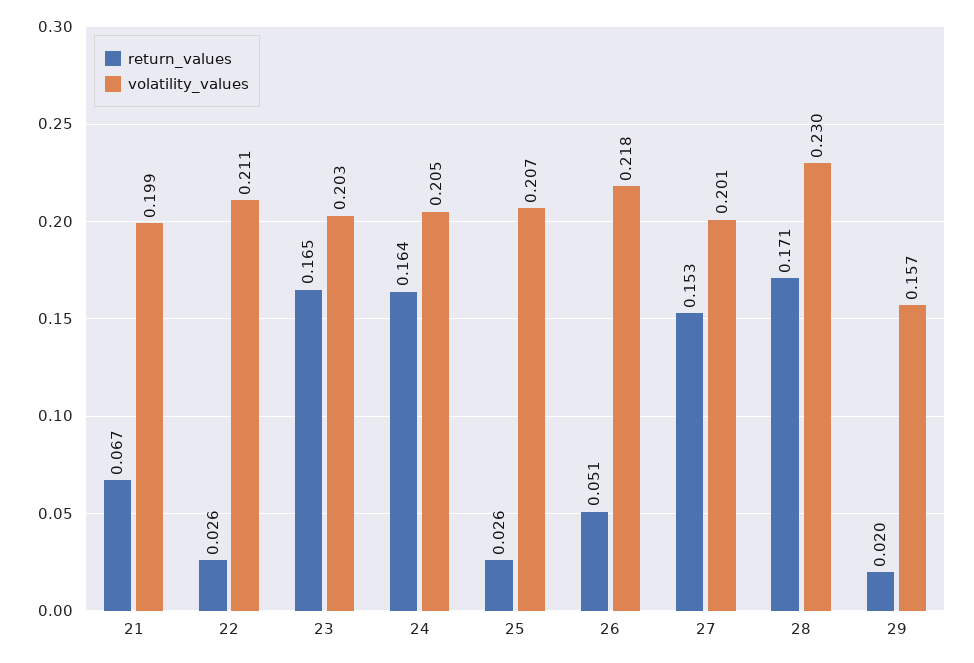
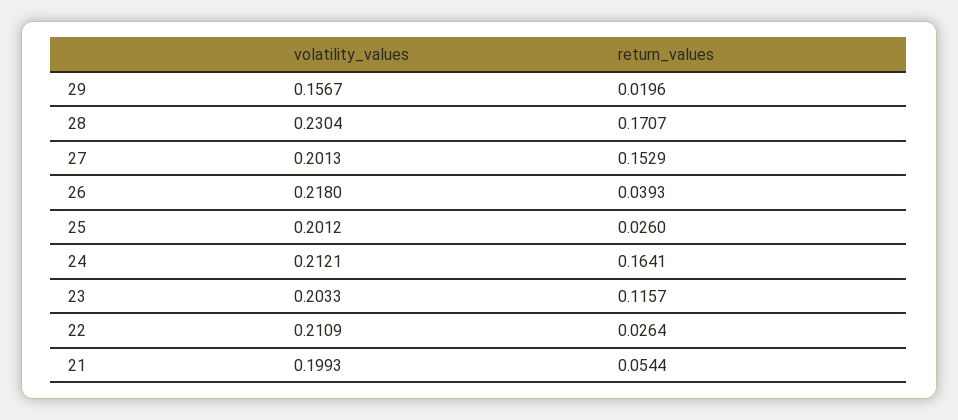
  {
    "return_values": {
-     "21": 0.067,
+     "21": 0.0544,
      "22": 0.0264,
-     "23": 0.165,
+     "23": 0.1157,
      "24": 0.1641,
      "25": 0.026,
-     "26": 0.051,
+     "26": 0.0393,
      "27": 0.1529,
      "28": 0.1707,
      "29": 0.0196
    },
    "volatility_values": {
      "21": 0.1993,
      "22": 0.2109,
      "23": 0.2033,
-     "24": 0.205,
+     "24": 0.2121,
-     "25": 0.207,
+     "25": 0.2012,
      "26": 0.218,
      "27": 0.2013,
      "28": 0.2304,
      "29": 0.1567
    }
  }

